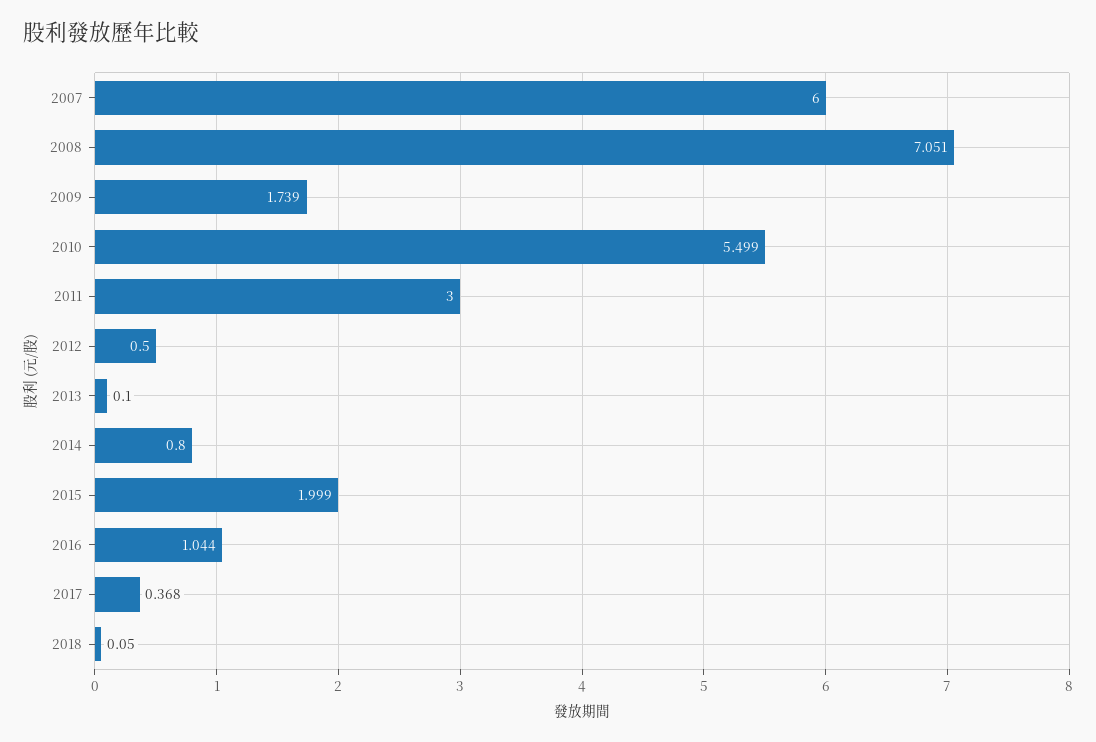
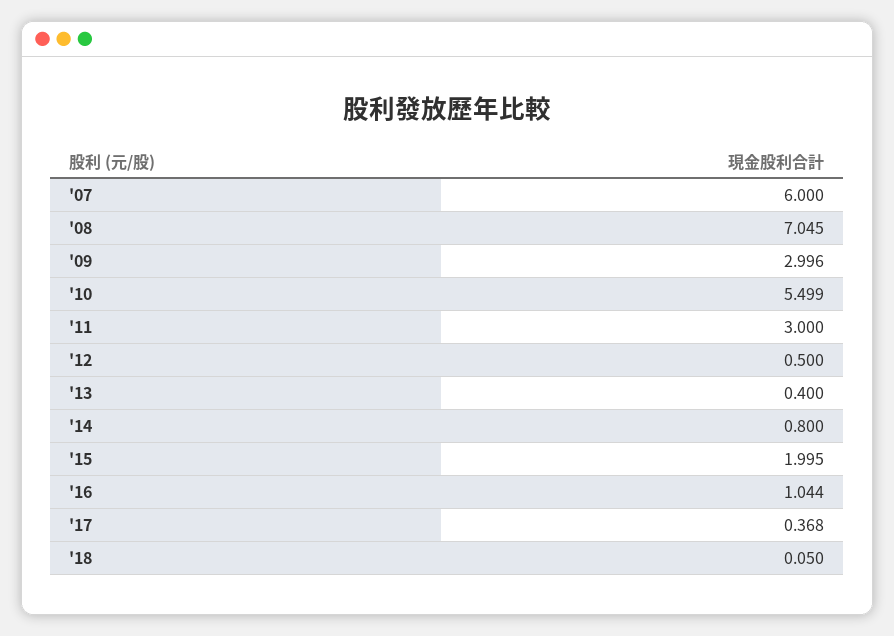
  {
    "2007": 6,
-   "2008": 7.051,
+   "2008": 7.045,
-   "2009": 1.739,
+   "2009": 2.996,
    "2010": 5.499,
    "2011": 3,
    "2012": 0.5,
-   "2013": 0.1,
+   "2013": 0.4,
    "2014": 0.8,
-   "2015": 1.999,
+   "2015": 1.995,
    "2016": 1.044,
    "2017": 0.368,
    "2018": 0.05
  }

